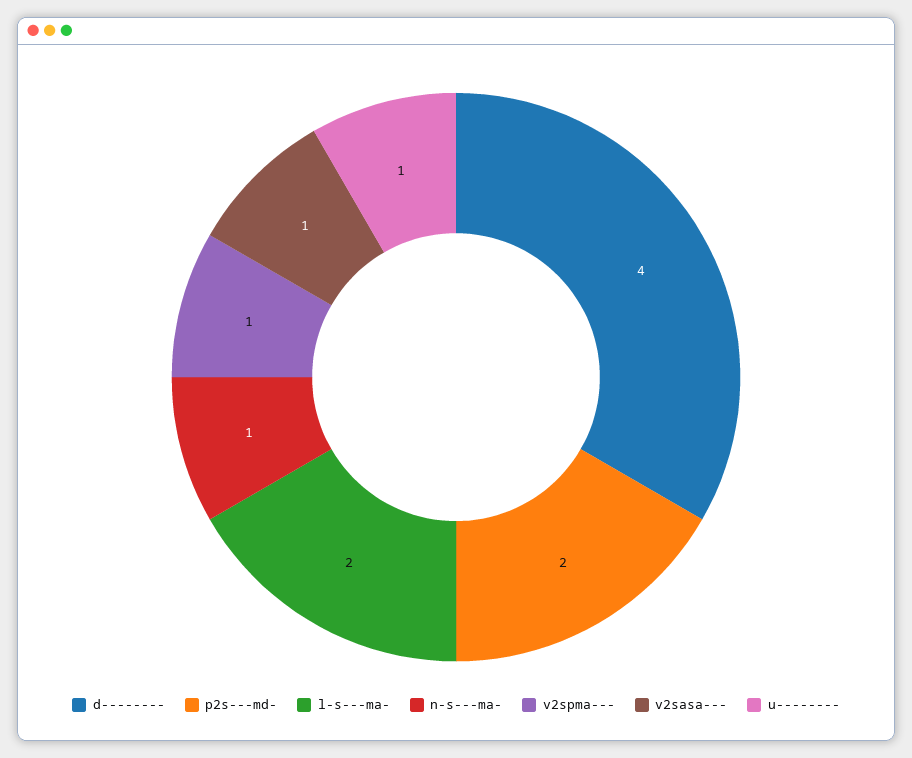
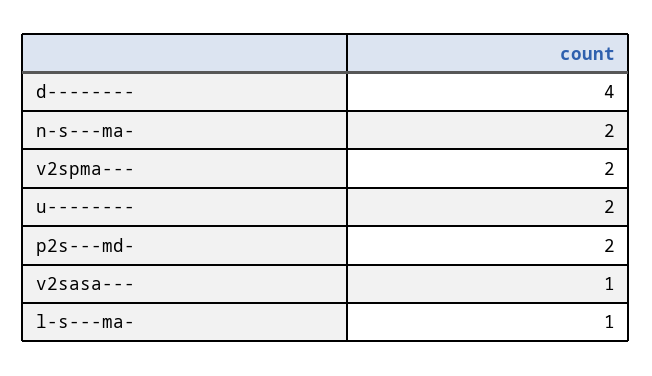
  {
    "d--------": 4,
    "p2s---md-": 2,
-   "l-s---ma-": 2,
+   "l-s---ma-": 1,
-   "n-s---ma-": 1,
+   "n-s---ma-": 2,
-   "v2spma---": 1,
+   "v2spma---": 2,
    "v2sasa---": 1,
-   "u--------": 1
+   "u--------": 2
  }

